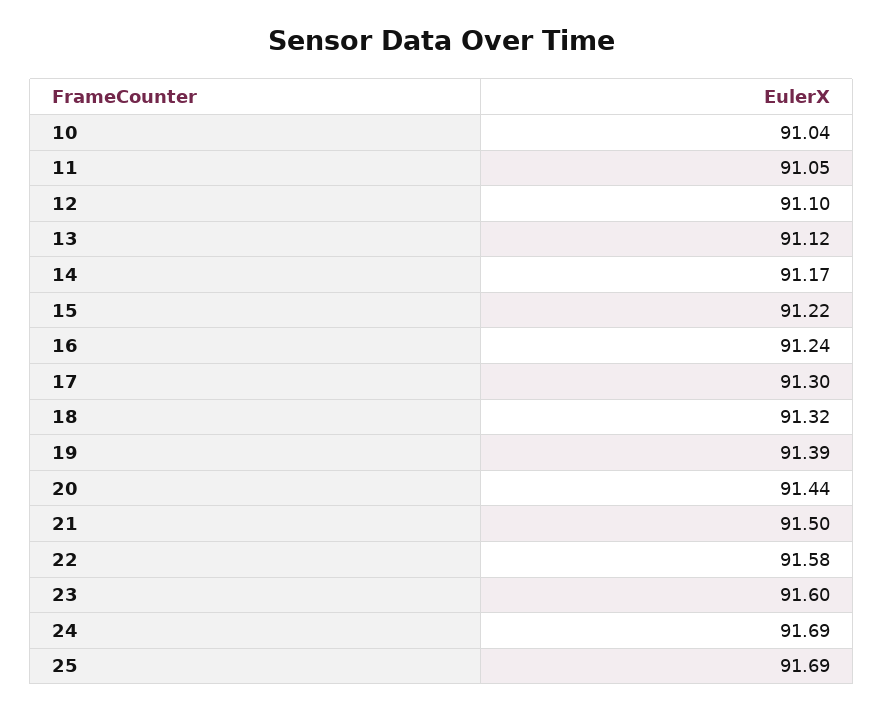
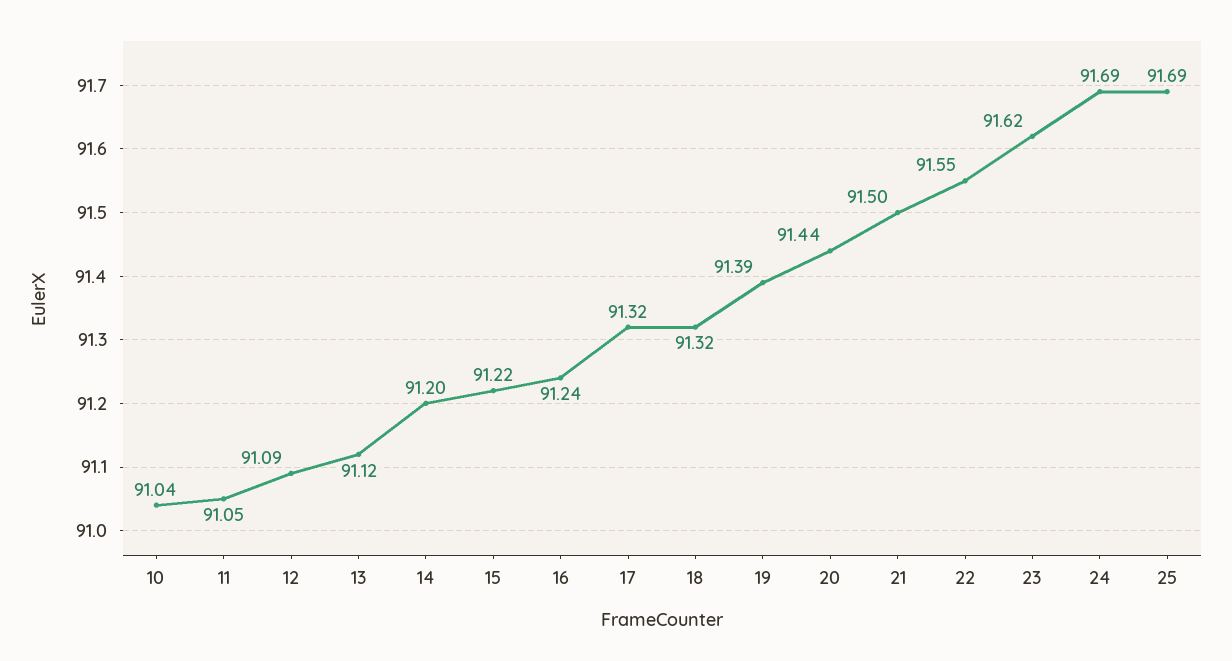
  {
    "10": 91.04,
    "11": 91.05,
-   "12": 91.1,
+   "12": 91.09,
    "13": 91.12,
-   "14": 91.17,
+   "14": 91.2,
    "15": 91.22,
    "16": 91.24,
-   "17": 91.3,
+   "17": 91.32,
    "18": 91.32,
    "19": 91.39,
    "20": 91.44,
    "21": 91.5,
-   "22": 91.58,
+   "22": 91.55,
-   "23": 91.6,
+   "23": 91.62,
    "24": 91.69,
    "25": 91.69
  }

